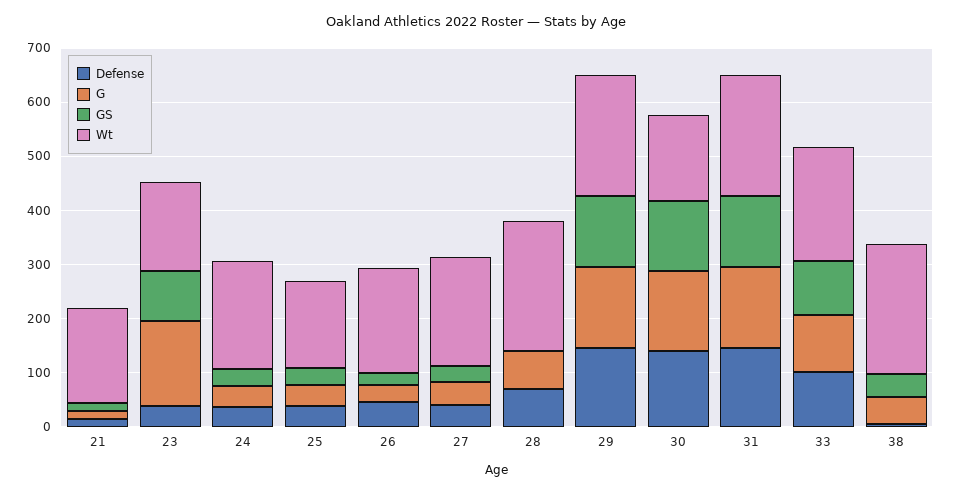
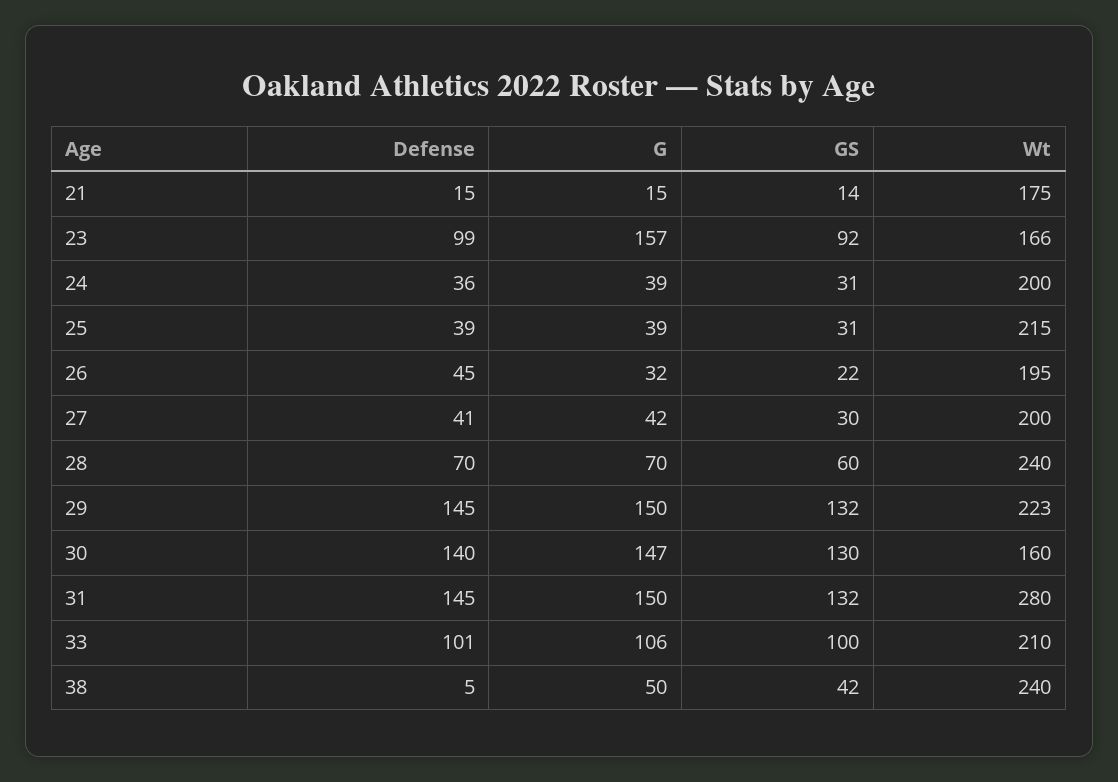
  {
    "Defense": {
      "21": 15,
-     "23": 40,
+     "23": 99,
      "24": 36,
      "25": 39,
      "26": 45,
      "27": 41,
      "28": 70,
      "29": 145,
      "30": 140,
      "31": 145,
      "33": 101,
      "38": 5
    },
    "G": {
      "21": 15,
      "23": 157,
      "24": 39,
      "25": 39,
      "26": 32,
      "27": 42,
      "28": 70,
      "29": 150,
      "30": 147,
      "31": 150,
      "33": 106,
      "38": 50
    },
    "GS": {
      "21": 14,
      "23": 92,
      "24": 31,
      "25": 31,
      "26": 22,
      "27": 30,
-     "28": 0,
+     "28": 60,
      "29": 132,
      "30": 130,
      "31": 132,
      "33": 100,
      "38": 42
    },
    "Wt": {
      "21": 175,
      "23": 166,
      "24": 200,
-     "25": 160,
+     "25": 215,
      "26": 195,
      "27": 200,
      "28": 240,
      "29": 223,
      "30": 160,
-     "31": 220,
+     "31": 280,
      "33": 210,
      "38": 240
    }
  }

